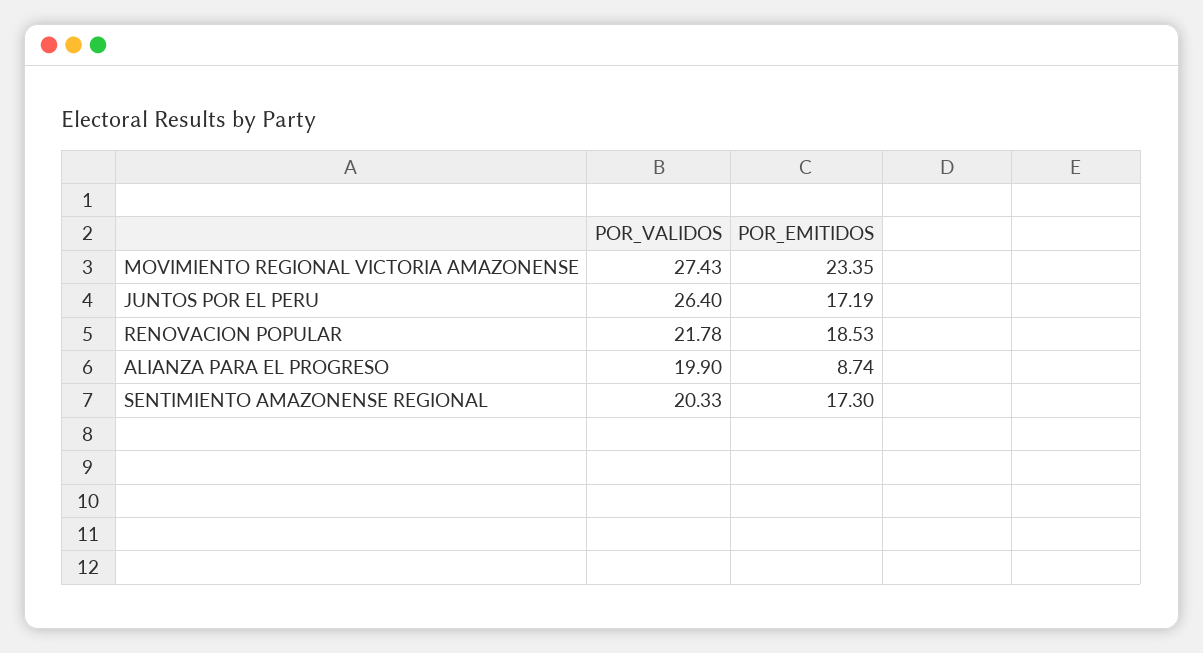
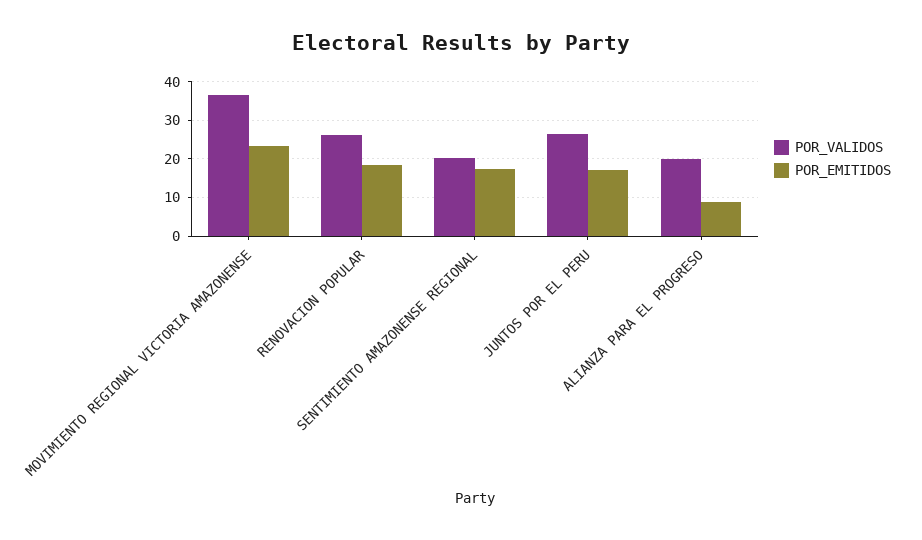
  {
    "POR_VALIDOS": {
-     "MOVIMIENTO REGIONAL VICTORIA AMAZONENSE": 27.43,
+     "MOVIMIENTO REGIONAL VICTORIA AMAZONENSE": 36,
      "JUNTOS POR EL PERU": 26.4,
-     "RENOVACION POPULAR": 21.78,
+     "RENOVACION POPULAR": 26,
      "ALIANZA PARA EL PROGRESO": 19.9,
      "SENTIMIENTO AMAZONENSE REGIONAL": 20.33
    },
    "POR_EMITIDOS": {
      "MOVIMIENTO REGIONAL VICTORIA AMAZONENSE": 23.35,
      "JUNTOS POR EL PERU": 17.19,
      "RENOVACION POPULAR": 18.53,
      "ALIANZA PARA EL PROGRESO": 8.74,
      "SENTIMIENTO AMAZONENSE REGIONAL": 17.3
    }
  }

